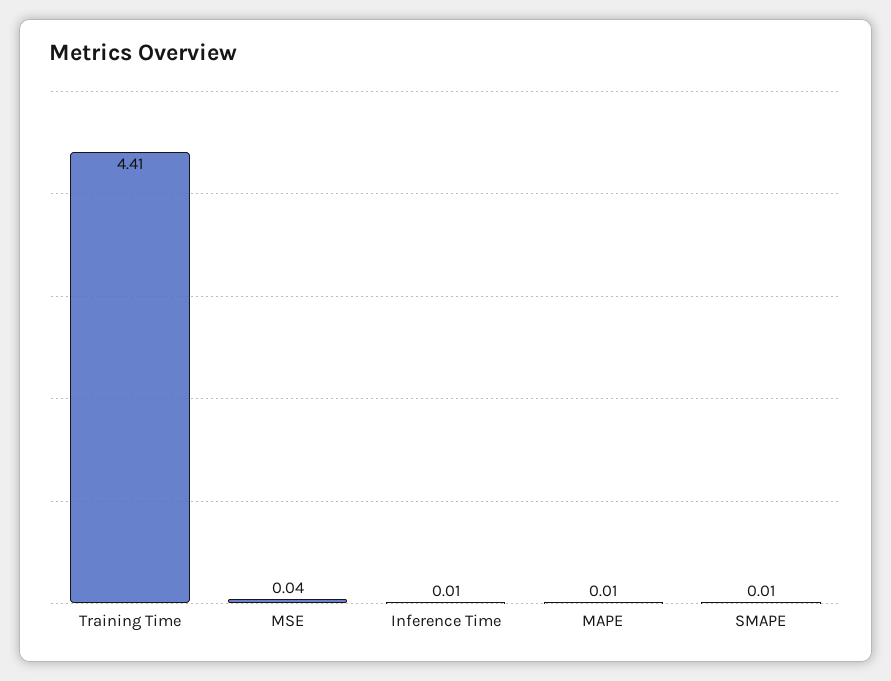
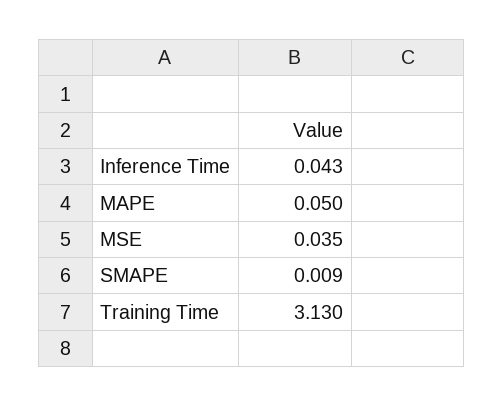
  {
-   "Training Time": 4.41,
+   "Training Time": 3.13,
    "MSE": 0.035,
-   "Inference Time": 0.01,
+   "Inference Time": 0.043,
-   "MAPE": 0.01,
+   "MAPE": 0.05,
    "SMAPE": 0.009
  }

